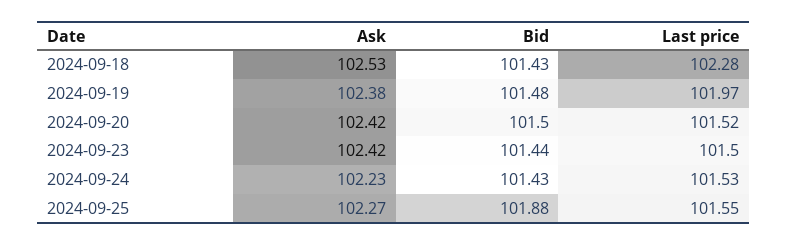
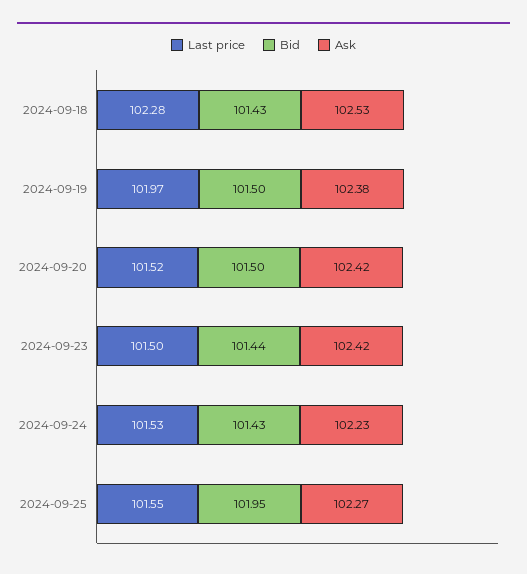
  {
    "Ask": {
      "2024-09-18": 102.53,
      "2024-09-19": 102.38,
      "2024-09-20": 102.42,
      "2024-09-23": 102.42,
      "2024-09-24": 102.23,
      "2024-09-25": 102.27
    },
    "Bid": {
      "2024-09-18": 101.43,
-     "2024-09-19": 101.48,
+     "2024-09-19": 101.5,
      "2024-09-20": 101.5,
      "2024-09-23": 101.44,
      "2024-09-24": 101.43,
-     "2024-09-25": 101.88
+     "2024-09-25": 101.95
    },
    "Last price": {
      "2024-09-18": 102.28,
      "2024-09-19": 101.97,
      "2024-09-20": 101.52,
      "2024-09-23": 101.5,
      "2024-09-24": 101.53,
      "2024-09-25": 101.55
    }
  }

